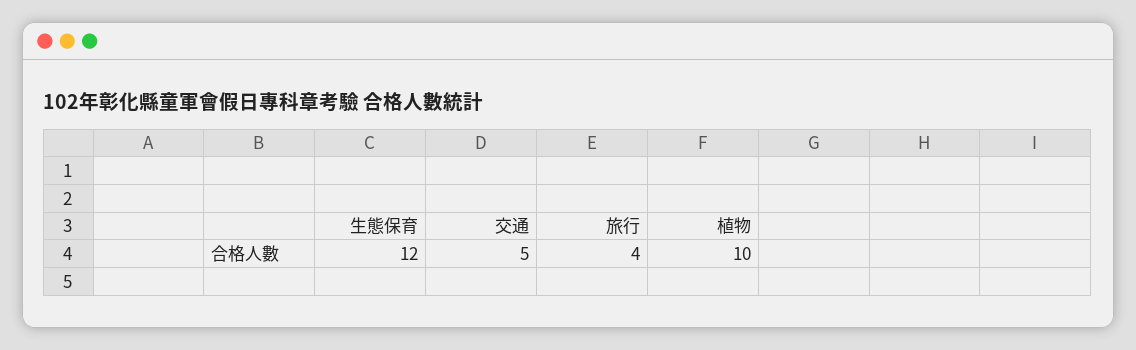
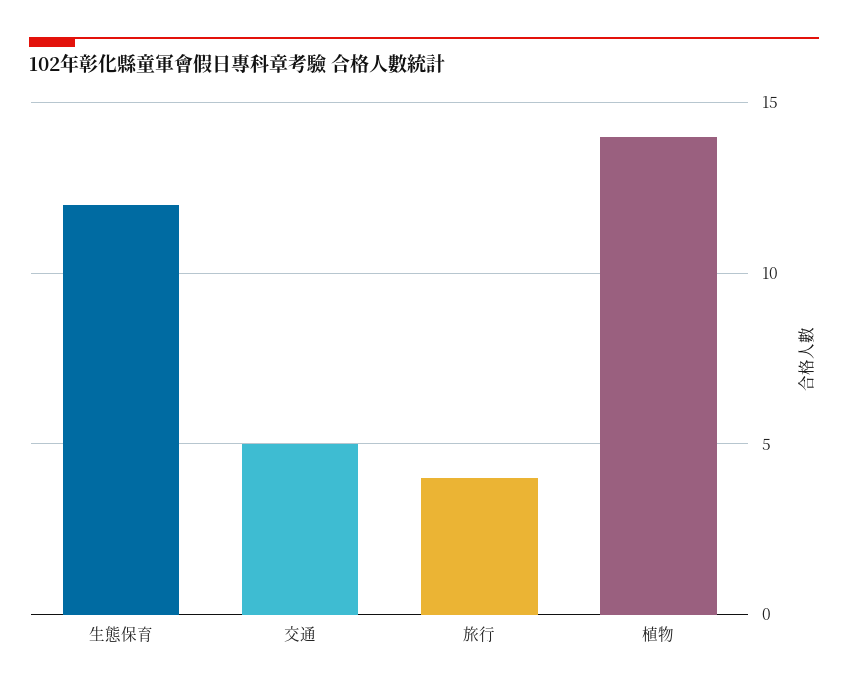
  {
    "生態保育": 12,
    "交通": 5,
    "旅行": 4,
-   "植物": 10
+   "植物": 14
  }

